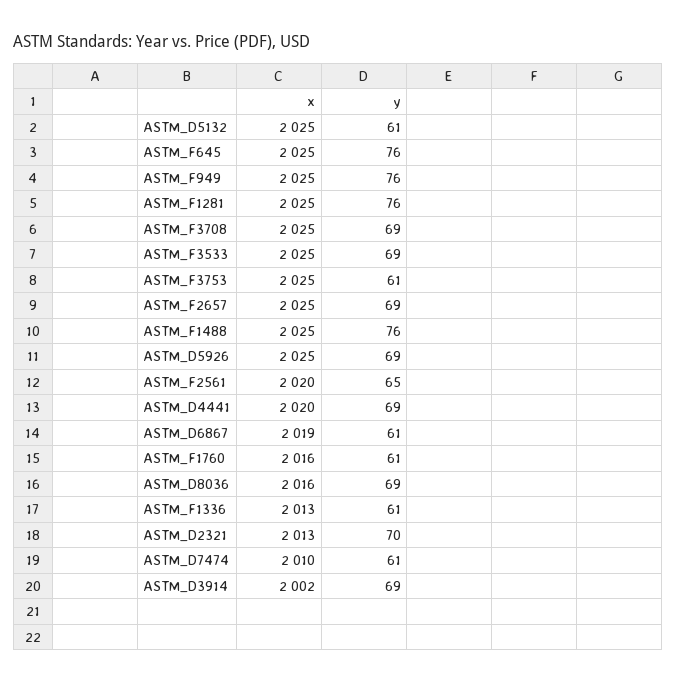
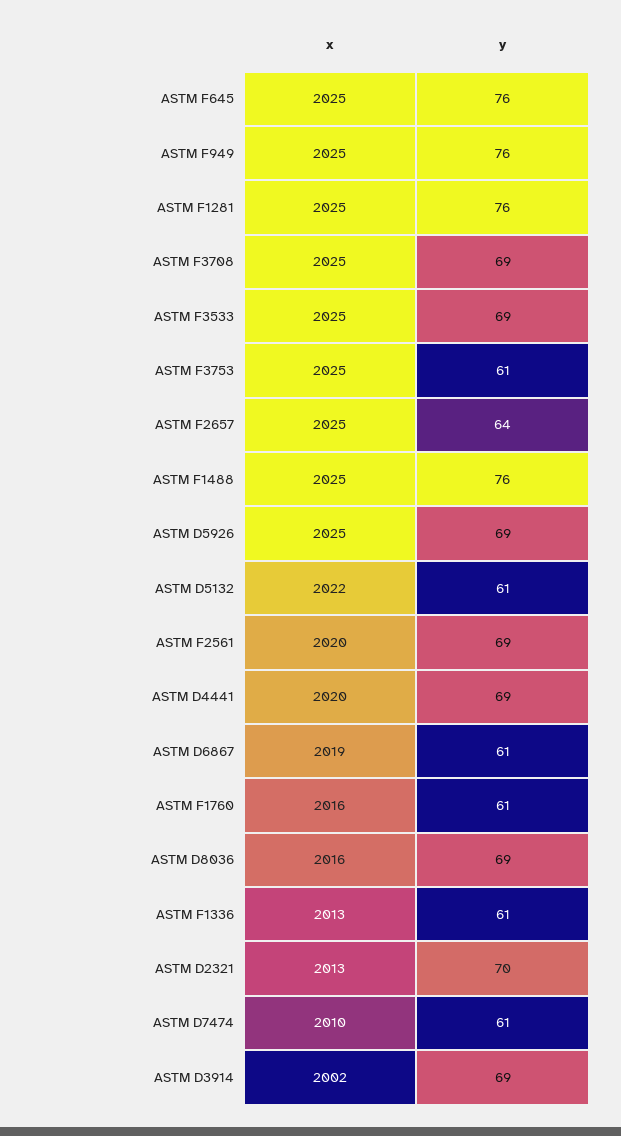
  {
    "x": {
-     "ASTM_D5132": 2025,
+     "ASTM_D5132": 2022,
      "ASTM_F645": 2025,
      "ASTM_F949": 2025,
      "ASTM_F1281": 2025,
      "ASTM_F3708": 2025,
      "ASTM_F3533": 2025,
      "ASTM_F3753": 2025,
      "ASTM_F2657": 2025,
      "ASTM_F1488": 2025,
      "ASTM_D5926": 2025,
      "ASTM_F2561": 2020,
      "ASTM_D4441": 2020,
      "ASTM_D6867": 2019,
      "ASTM_F1760": 2016,
      "ASTM_D8036": 2016,
      "ASTM_F1336": 2013,
      "ASTM_D2321": 2013,
      "ASTM_D7474": 2010,
      "ASTM_D3914": 2002
    },
    "y": {
      "ASTM_D5132": 61,
      "ASTM_F645": 76,
      "ASTM_F949": 76,
      "ASTM_F1281": 76,
      "ASTM_F3708": 69,
      "ASTM_F3533": 69,
      "ASTM_F3753": 61,
-     "ASTM_F2657": 69,
+     "ASTM_F2657": 64,
      "ASTM_F1488": 76,
      "ASTM_D5926": 69,
-     "ASTM_F2561": 65,
+     "ASTM_F2561": 69,
      "ASTM_D4441": 69,
      "ASTM_D6867": 61,
      "ASTM_F1760": 61,
      "ASTM_D8036": 69,
      "ASTM_F1336": 61,
      "ASTM_D2321": 70,
      "ASTM_D7474": 61,
      "ASTM_D3914": 69
    }
  }

